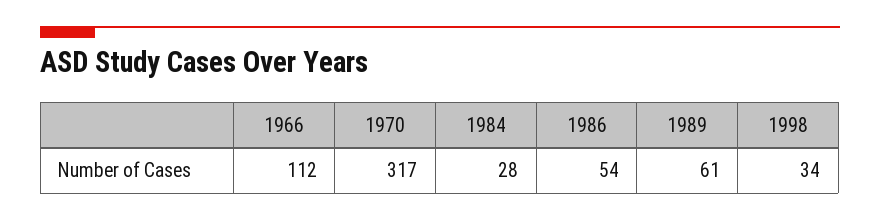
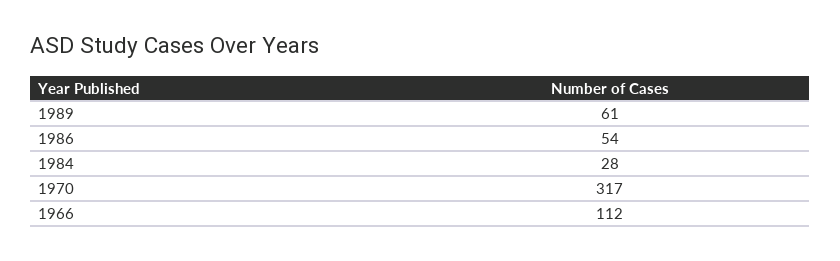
  {
    "1966": 112,
    "1970": 317,
    "1984": 28,
    "1986": 54,
-   "1989": 61,
+   "1989": 61
-   "1998": 34
  }

